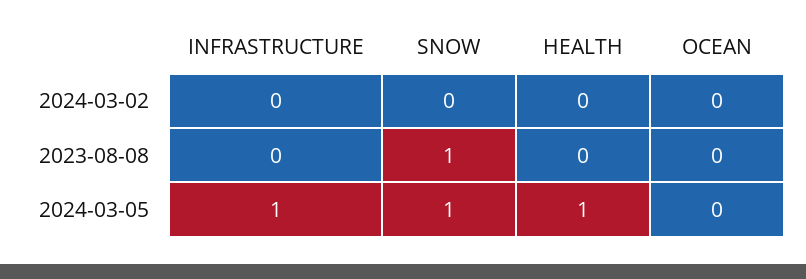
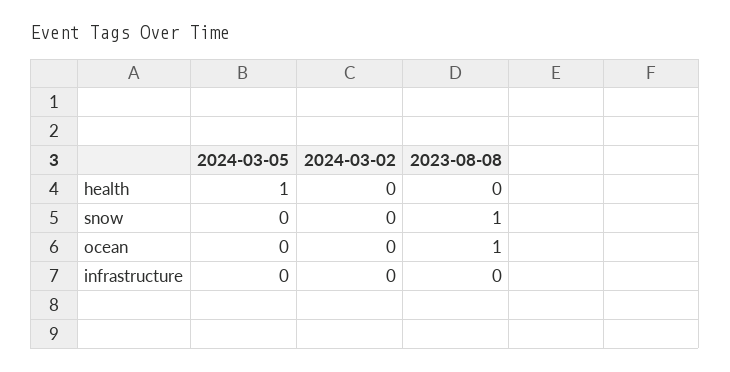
  {
    "INFRASTRUCTURE": {
      "2024-03-02": 0,
      "2023-08-08": 0,
-     "2024-03-05": 1
+     "2024-03-05": 0
    },
    "SNOW": {
      "2024-03-02": 0,
      "2023-08-08": 1,
-     "2024-03-05": 1
+     "2024-03-05": 0
    },
    "HEALTH": {
      "2024-03-02": 0,
      "2023-08-08": 0,
      "2024-03-05": 1
    },
    "OCEAN": {
      "2024-03-02": 0,
-     "2023-08-08": 0,
+     "2023-08-08": 1,
      "2024-03-05": 0
    }
  }

